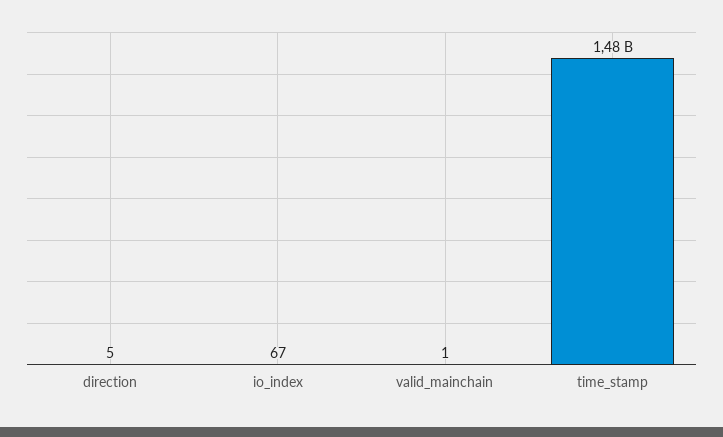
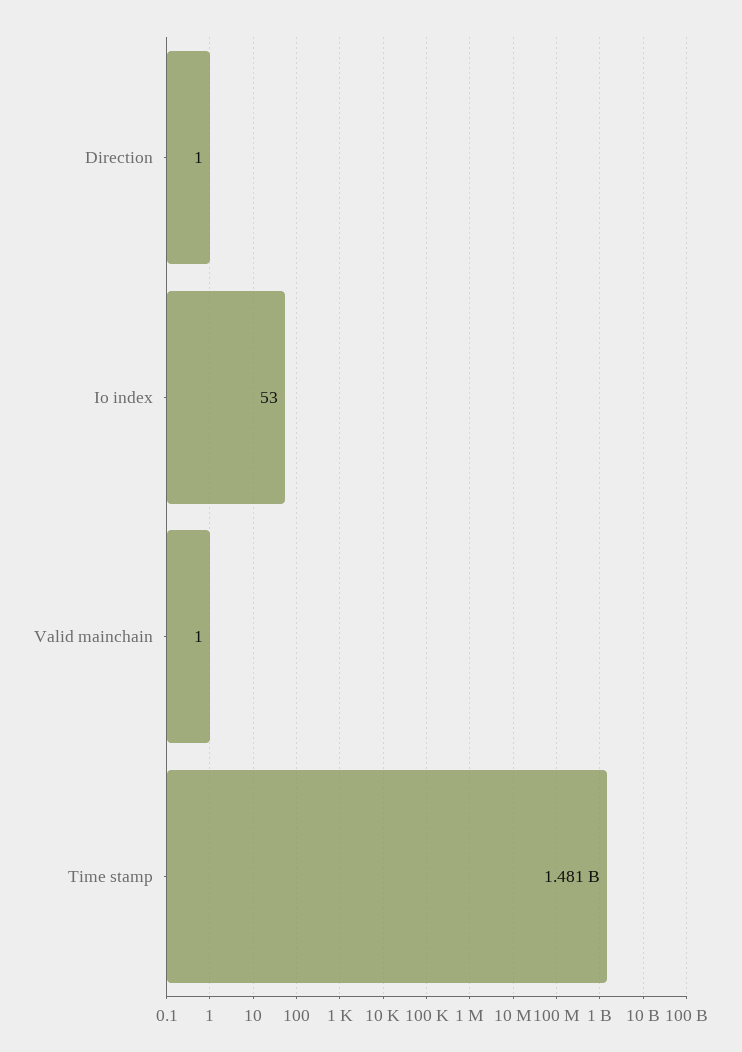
  {
-   "direction": 5,
+   "direction": 1,
-   "io_index": 67,
+   "io_index": 53,
    "valid_mainchain": 1,
    "time_stamp": 1481000000
  }

